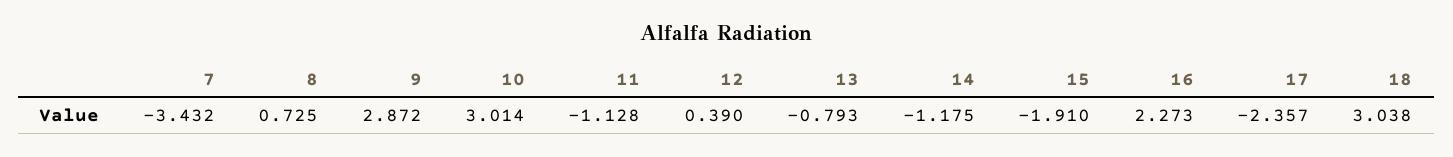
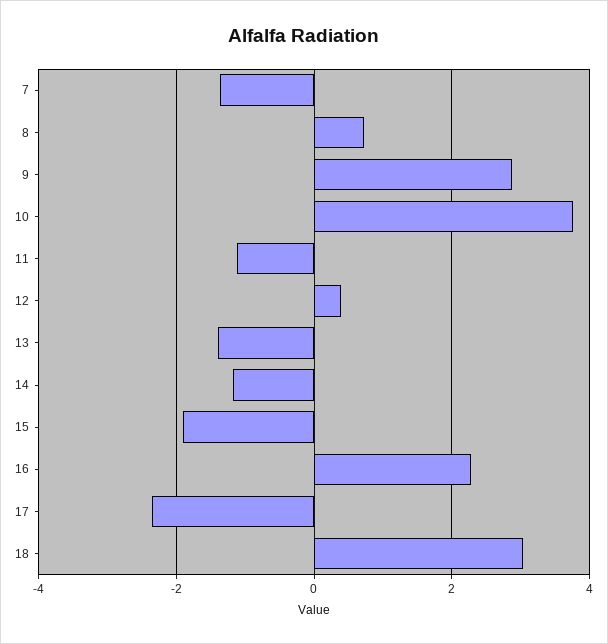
  {
-   "7": -3.432,
+   "7": -1.4,
    "8": 0.725,
    "9": 2.872,
-   "10": 3.014,
+   "10": 3.8,
    "11": -1.128,
    "12": 0.39,
-   "13": -0.793,
+   "13": -1.4,
    "14": -1.175,
    "15": -1.91,
    "16": 2.273,
    "17": -2.357,
    "18": 3.038
  }

